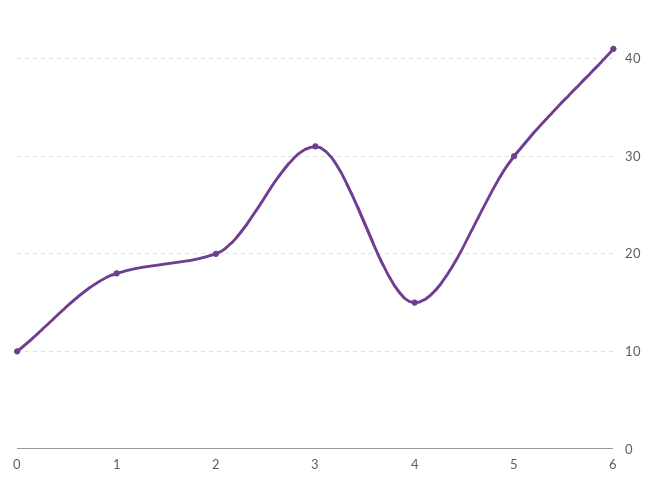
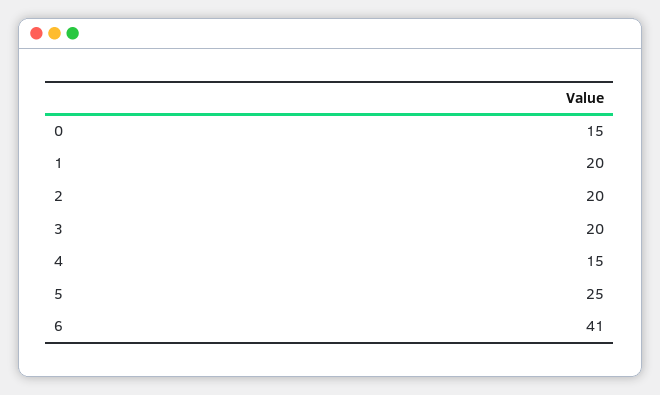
  {
-   "0": 10,
+   "0": 15,
-   "1": 18,
+   "1": 20,
    "2": 20,
-   "3": 31,
+   "3": 20,
    "4": 15,
-   "5": 30,
+   "5": 25,
    "6": 41
  }

